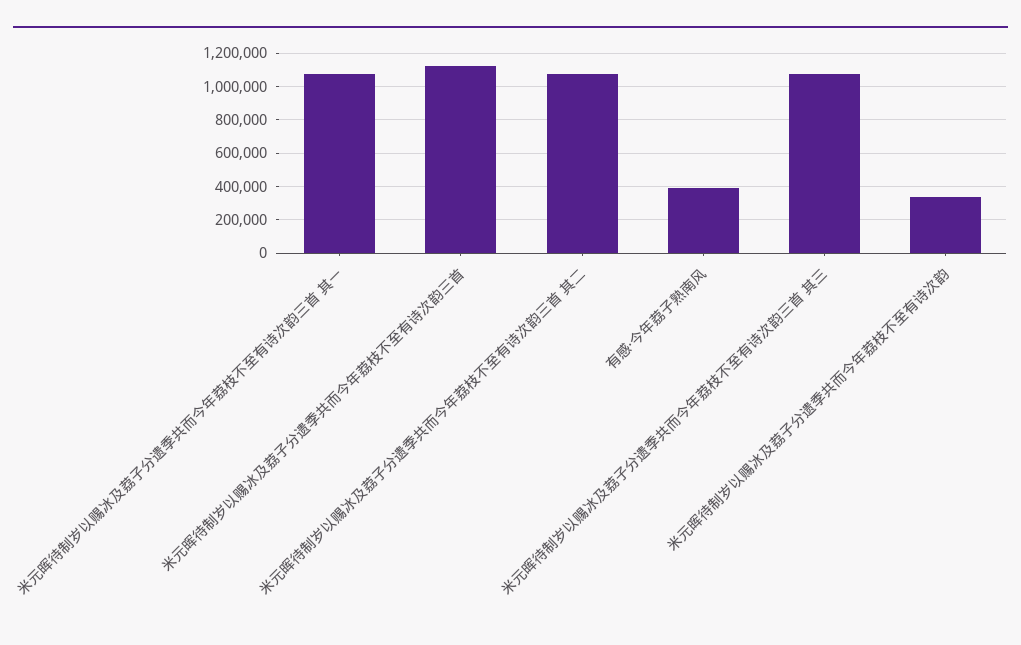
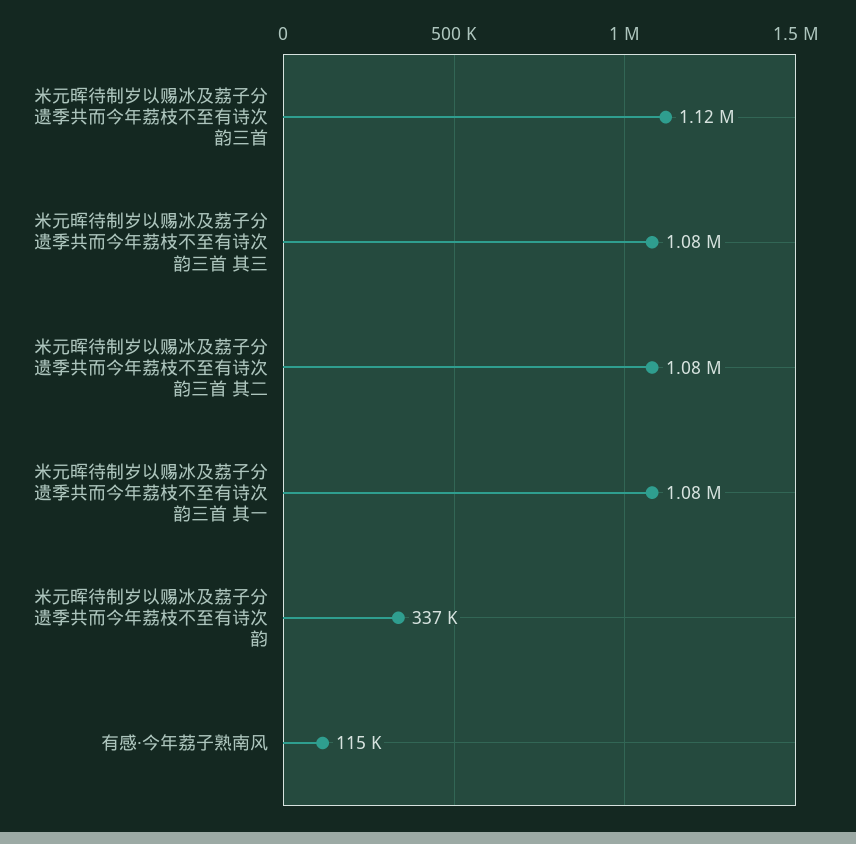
  {
    "米元晖待制岁以赐冰及荔子分遗季共而今年荔枝不至有诗次韵三首 其一": 1080000,
    "米元晖待制岁以赐冰及荔子分遗季共而今年荔枝不至有诗次韵三首": 1120000,
    "米元晖待制岁以赐冰及荔子分遗季共而今年荔枝不至有诗次韵三首 其二": 1080000,
-   "有感·今年荔子熟南风": 400000,
+   "有感·今年荔子熟南风": 115000,
    "米元晖待制岁以赐冰及荔子分遗季共而今年荔枝不至有诗次韵三首 其三": 1080000,
    "米元晖待制岁以赐冰及荔子分遗季共而今年荔枝不至有诗次韵": 337000
  }

